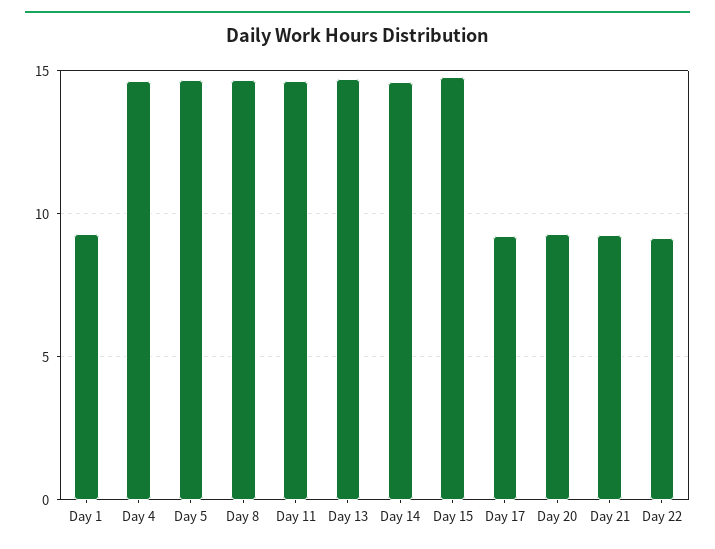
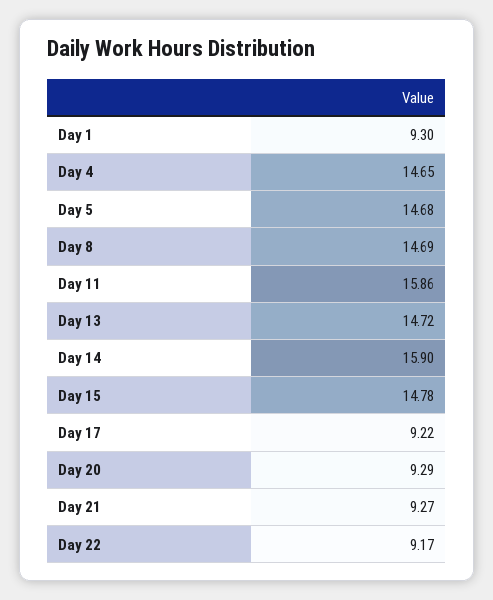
  {
    "Day 1": 9.3,
    "Day 4": 14.65,
    "Day 5": 14.68,
    "Day 8": 14.69,
-   "Day 11": 14.5,
+   "Day 11": 15.86,
    "Day 13": 14.72,
-   "Day 14": 14.5,
+   "Day 14": 15.9,
    "Day 15": 14.78,
    "Day 17": 9.22,
    "Day 20": 9.29,
    "Day 21": 9.27,
    "Day 22": 9.17
  }

